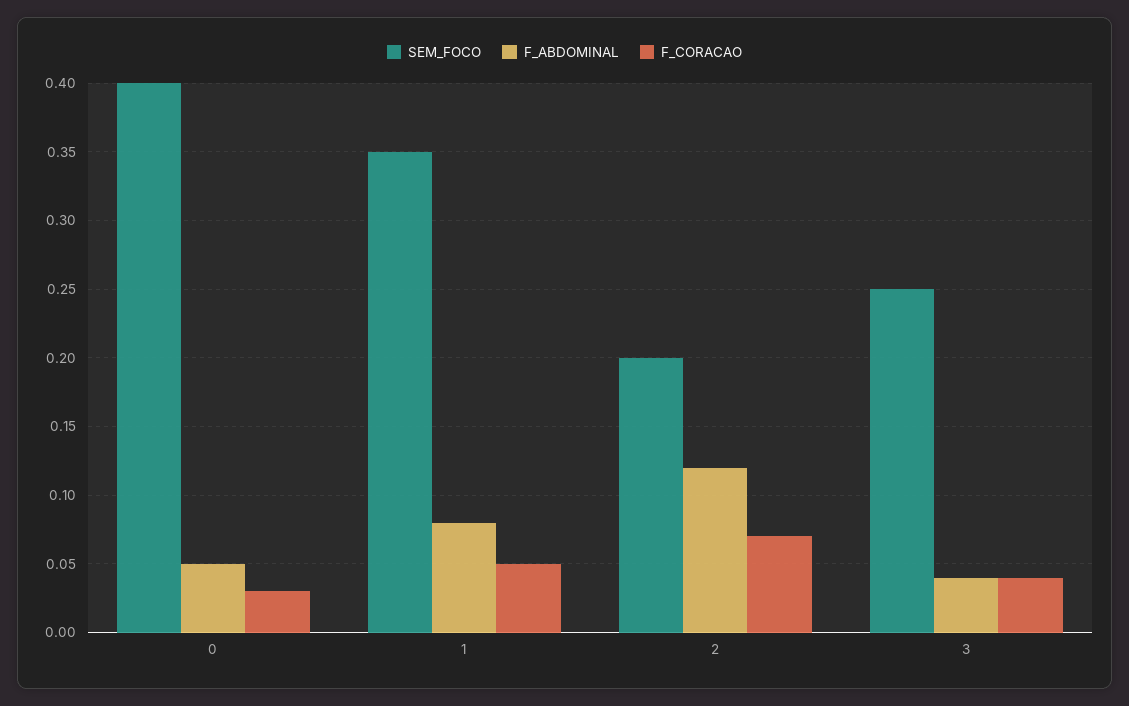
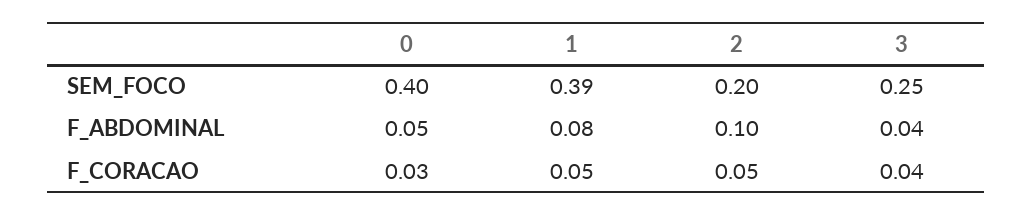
  {
    "SEM_FOCO": {
      "0": 0.4,
-     "1": 0.35,
+     "1": 0.39,
      "2": 0.2,
      "3": 0.25
    },
    "F_ABDOMINAL": {
      "0": 0.05,
      "1": 0.08,
-     "2": 0.12,
+     "2": 0.1,
      "3": 0.04
    },
    "F_CORACAO": {
      "0": 0.03,
      "1": 0.05,
-     "2": 0.07,
+     "2": 0.05,
      "3": 0.04
    }
  }

